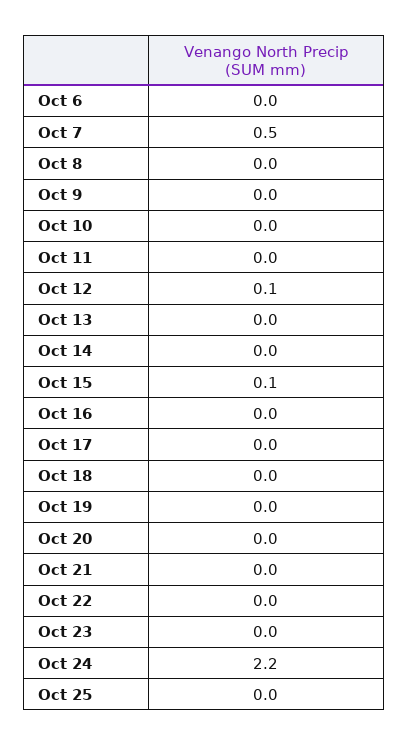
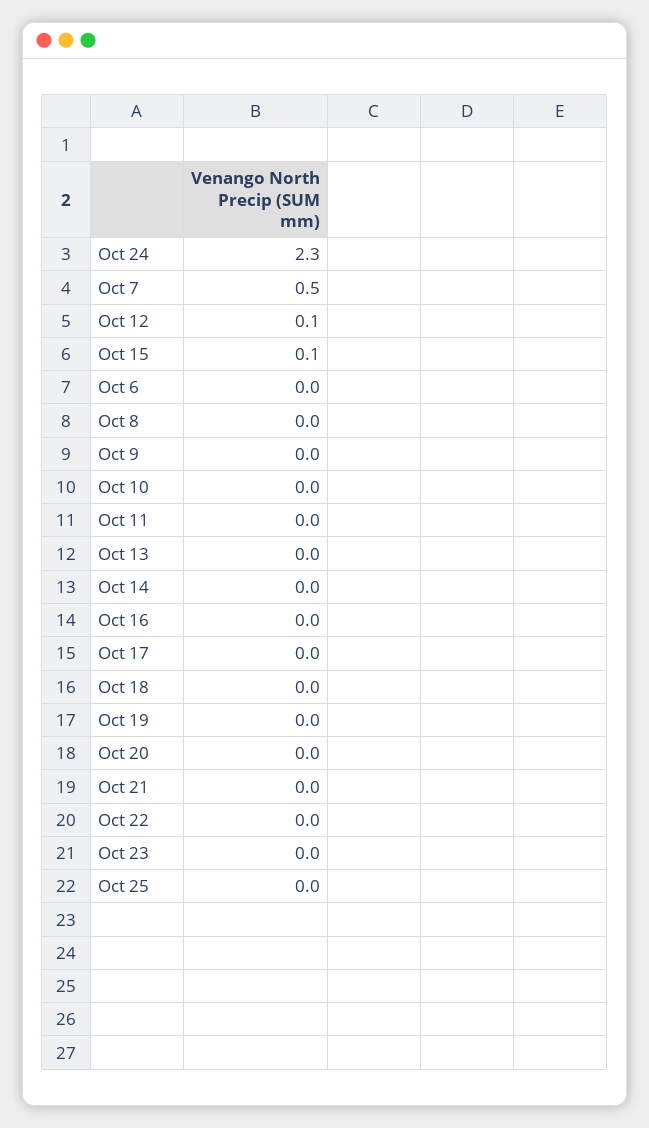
  {
    "Oct 6": 0,
    "Oct 7": 0.5,
    "Oct 8": 0,
    "Oct 9": 0,
    "Oct 10": 0,
    "Oct 11": 0,
    "Oct 12": 0.1,
    "Oct 13": 0,
    "Oct 14": 0,
    "Oct 15": 0.1,
    "Oct 16": 0,
    "Oct 17": 0,
    "Oct 18": 0,
    "Oct 19": 0,
    "Oct 20": 0,
    "Oct 21": 0,
    "Oct 22": 0,
    "Oct 23": 0,
-   "Oct 24": 2.2,
+   "Oct 24": 2.3,
    "Oct 25": 0
  }

